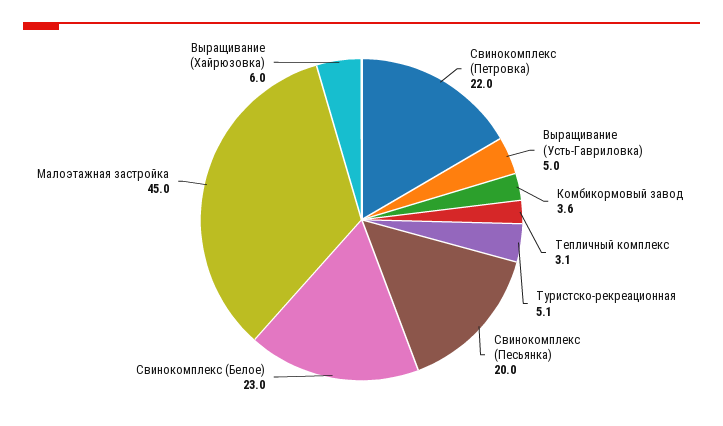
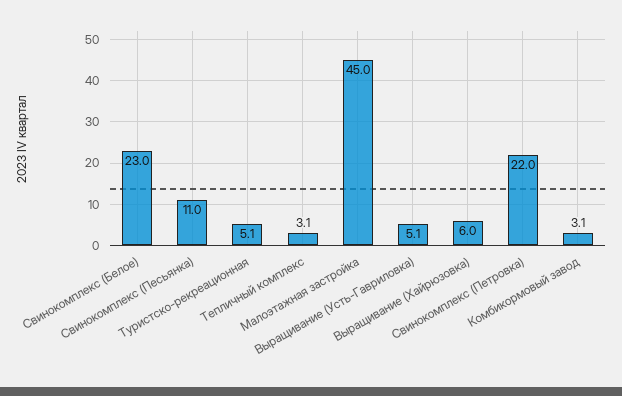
  {
    "Свинокомплекс (Петровка)": 22,
-   "Выращивание (Усть-Гавриловка)": 5,
+   "Выращивание (Усть-Гавриловка)": 5.1,
-   "Комбикормовый завод": 3.6,
+   "Комбикормовый завод": 3.1,
    "Тепличный комплекс": 3.1,
    "Туристско-рекреационная": 5.1,
-   "Свинокомплекс (Песьянка)": 20,
+   "Свинокомплекс (Песьянка)": 11,
    "Свинокомплекс (Белое)": 23,
    "Малоэтажная застройка": 45,
    "Выращивание (Хайрюзовка)": 6
  }

